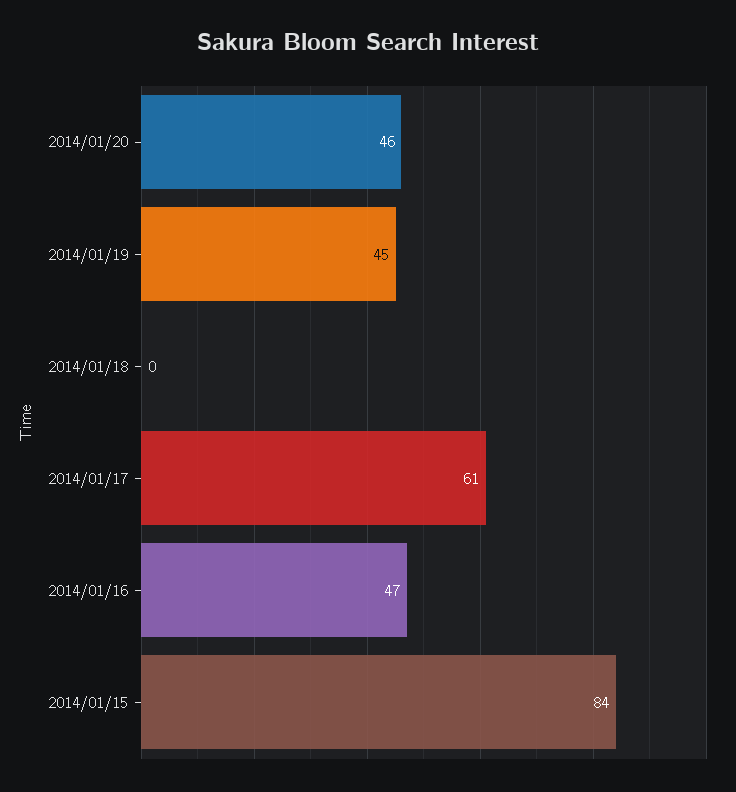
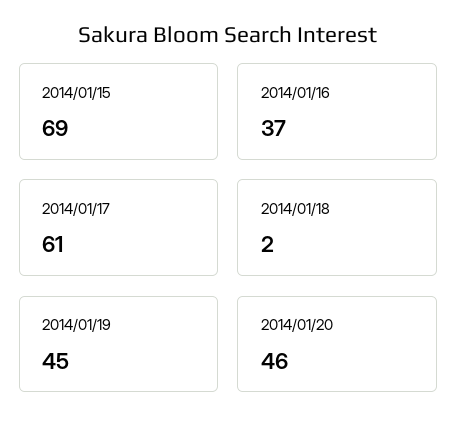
  {
    "2014/01/20": 46,
    "2014/01/19": 45,
-   "2014/01/18": 0,
+   "2014/01/18": 2,
    "2014/01/17": 61,
-   "2014/01/16": 47,
+   "2014/01/16": 37,
-   "2014/01/15": 84
+   "2014/01/15": 69
  }

